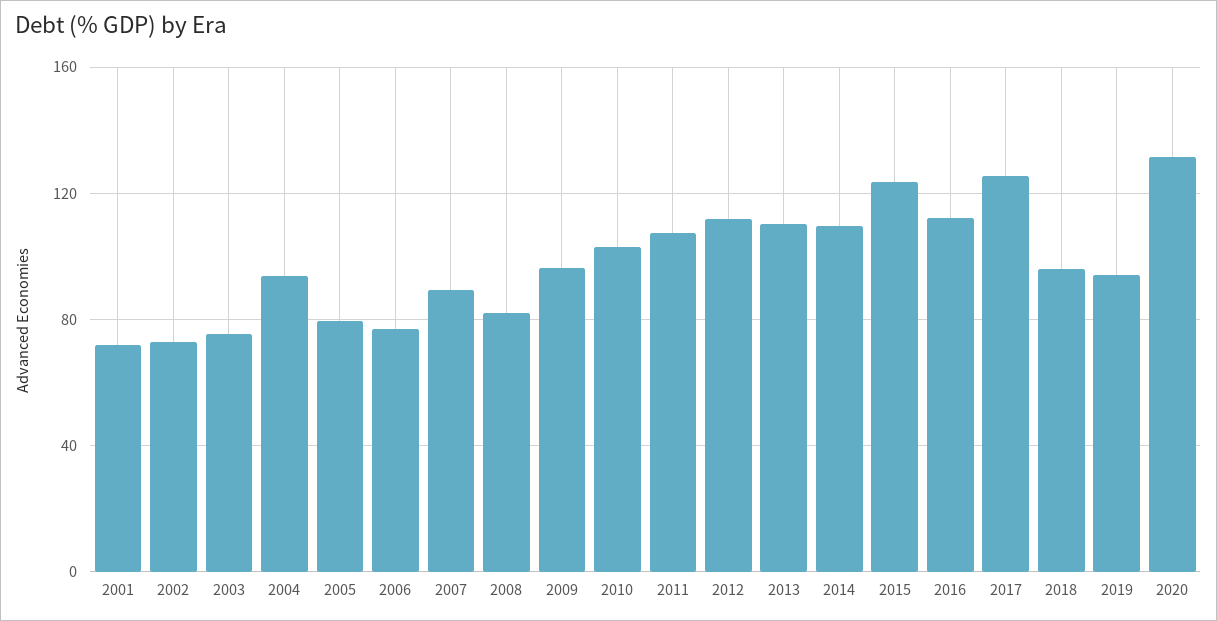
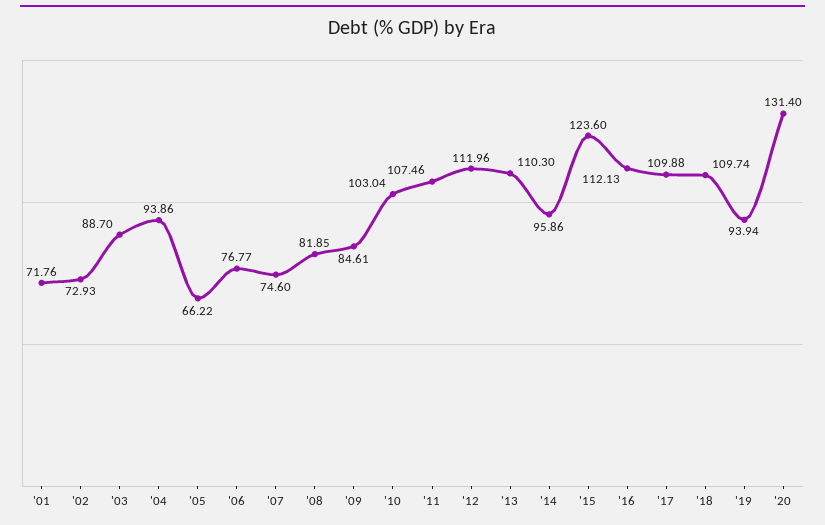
  {
    "2001": 71.76,
    "2002": 72.93,
-   "2003": 75,
+   "2003": 88.7,
    "2004": 93.86,
-   "2005": 80,
+   "2005": 66.22,
    "2006": 76.77,
-   "2007": 90,
+   "2007": 74.6,
    "2008": 81.85,
-   "2009": 95,
+   "2009": 84.61,
    "2010": 103.04,
    "2011": 107.46,
    "2012": 111.96,
    "2013": 110.3,
-   "2014": 110,
+   "2014": 95.86,
    "2015": 123.6,
    "2016": 112.13,
-   "2017": 125,
+   "2017": 109.88,
-   "2018": 95,
+   "2018": 109.74,
    "2019": 93.94,
    "2020": 131.4
  }

